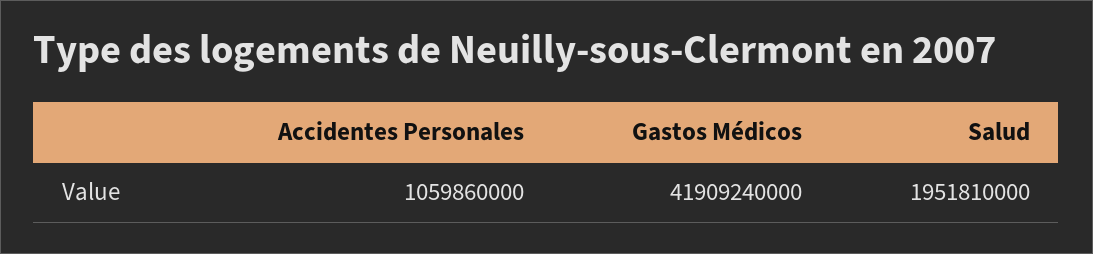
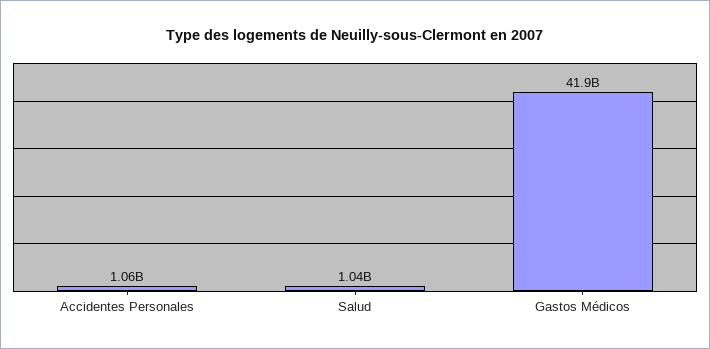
  {
    "Accidentes Personales": 1059860000,
    "Gastos Médicos": 41909240000,
-   "Salud": 1951810000
+   "Salud": 1040000000
  }

